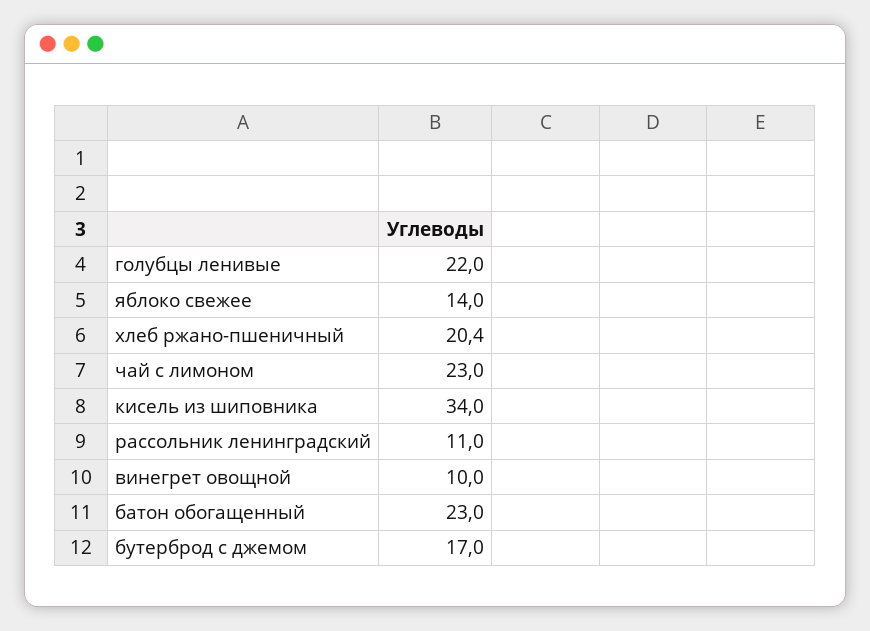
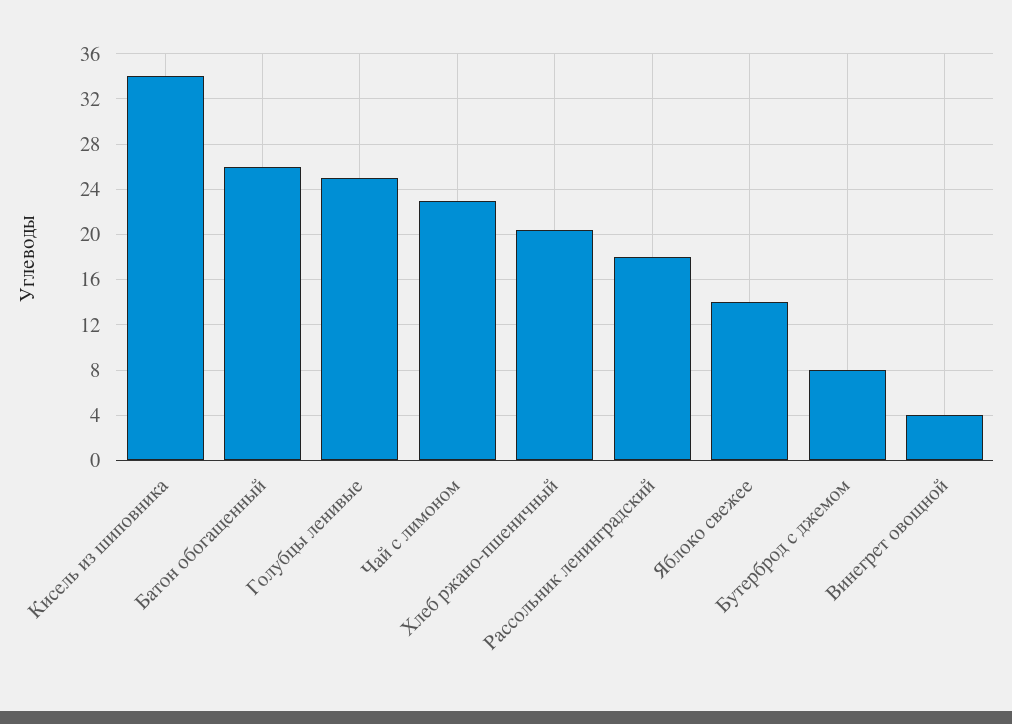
  {
-   "голубцы ленивые": 22,
+   "голубцы ленивые": 25,
    "яблоко свежее": 14,
    "хлеб ржано-пшеничный": 20.4,
    "чай с лимоном": 23,
    "кисель из шиповника": 34,
-   "рассольник ленинградский": 11,
+   "рассольник ленинградский": 18,
-   "винегрет овощной": 10,
+   "винегрет овощной": 4,
-   "батон обогащенный": 23,
+   "батон обогащенный": 26,
-   "бутерброд с джемом": 17
+   "бутерброд с джемом": 8
  }

